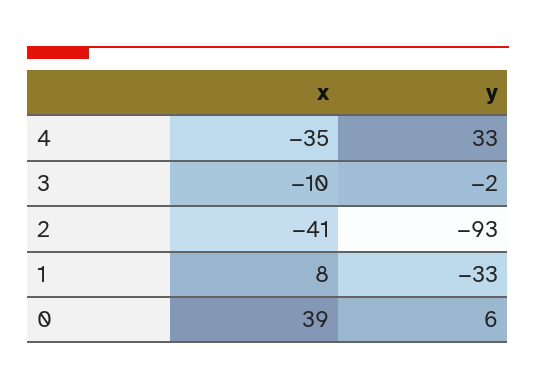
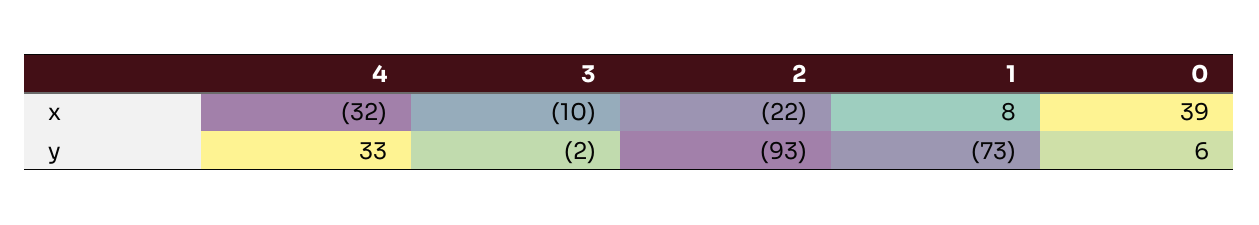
  {
    "x": {
-     "4": -35,
+     "4": -32,
      "3": -10,
-     "2": -41,
+     "2": -22,
      "1": 8,
      "0": 39
    },
    "y": {
      "4": 33,
      "3": -2,
      "2": -93,
-     "1": -33,
+     "1": -73,
      "0": 6
    }
  }

